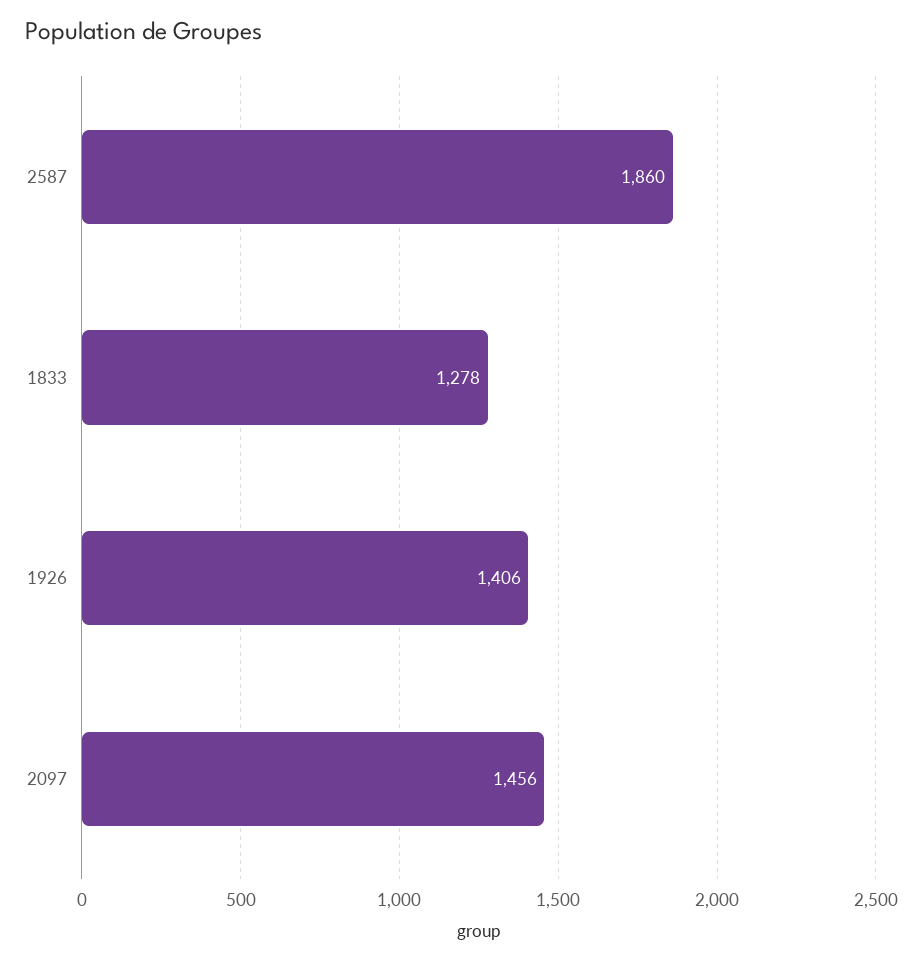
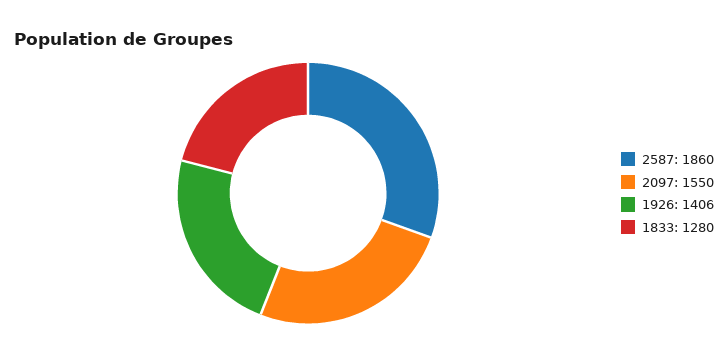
  {
    "2587": 1860,
-   "1833": 1278,
+   "1833": 1280,
    "1926": 1406,
-   "2097": 1456
+   "2097": 1550
  }

